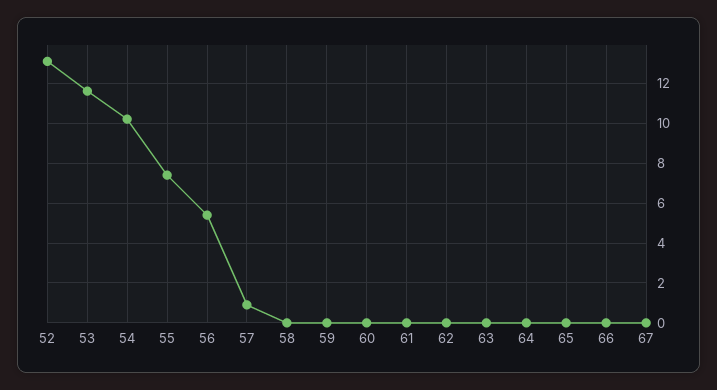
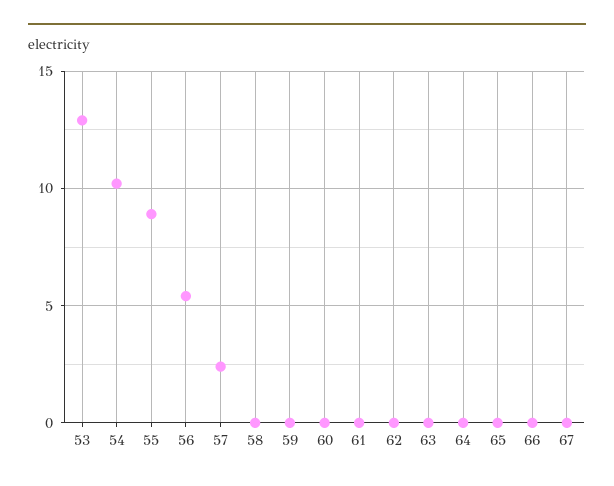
  {
-   "52": 13,
-   "53": 11.5,
+   "53": 13,
    "54": 10,
-   "55": 7.5,
+   "55": 9,
    "56": 5.5,
-   "57": 1,
+   "57": 2.5,
    "58": 0,
    "59": 0,
    "60": 0,
    "61": 0,
    "62": 0,
    "63": 0,
    "64": 0,
    "65": 0,
    "66": 0,
    "67": 0
  }

